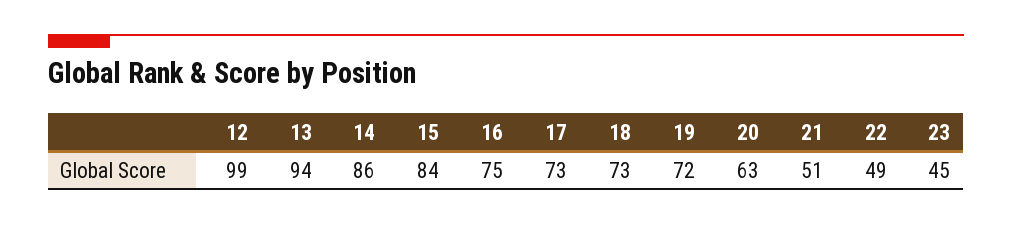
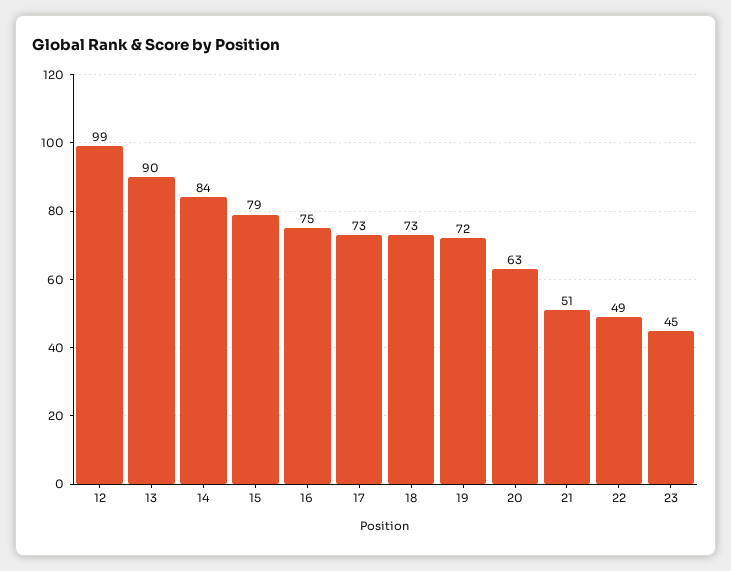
  {
    "12": 99,
-   "13": 94,
+   "13": 90,
-   "14": 86,
+   "14": 84,
-   "15": 84,
+   "15": 79,
    "16": 75,
    "17": 73,
    "18": 73,
    "19": 72,
    "20": 63,
    "21": 51,
    "22": 49,
    "23": 45
  }

